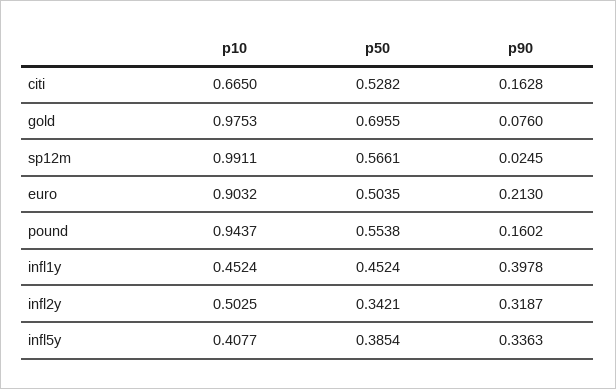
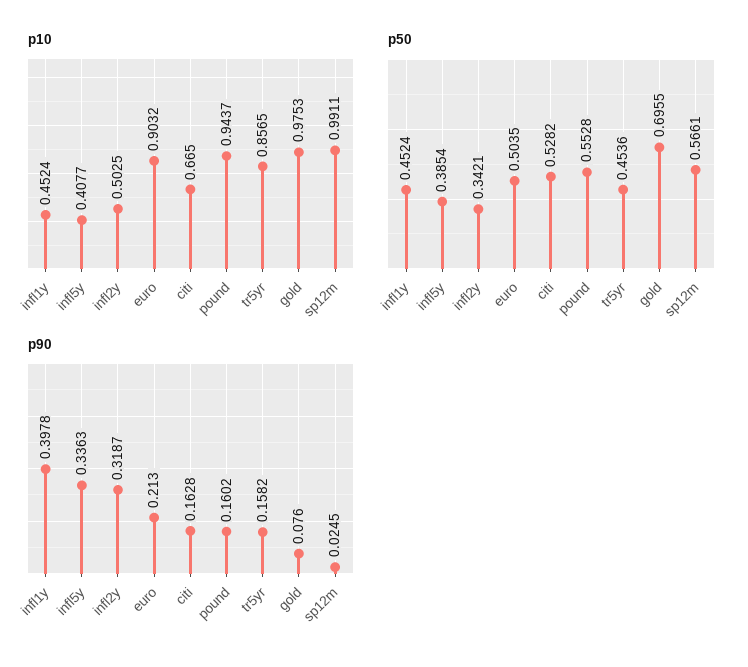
  {
    "p10": {
      "citi": 0.665,
      "gold": 0.9753,
      "sp12m": 0.9911,
      "euro": 0.9032,
      "pound": 0.9437,
      "infl1y": 0.4524,
      "infl2y": 0.5025,
-     "infl5y": 0.4077
+     "infl5y": 0.4077,
+     "tr5yr": 0.8565
    },
    "p50": {
      "citi": 0.5282,
      "gold": 0.6955,
      "sp12m": 0.5661,
      "euro": 0.5035,
-     "pound": 0.5538,
+     "pound": 0.5528,
      "infl1y": 0.4524,
      "infl2y": 0.3421,
-     "infl5y": 0.3854
+     "infl5y": 0.3854,
+     "tr5yr": 0.4536
    },
    "p90": {
      "citi": 0.1628,
      "gold": 0.076,
      "sp12m": 0.0245,
      "euro": 0.213,
      "pound": 0.1602,
      "infl1y": 0.3978,
      "infl2y": 0.3187,
-     "infl5y": 0.3363
+     "infl5y": 0.3363,
+     "tr5yr": 0.1582
    }
  }

